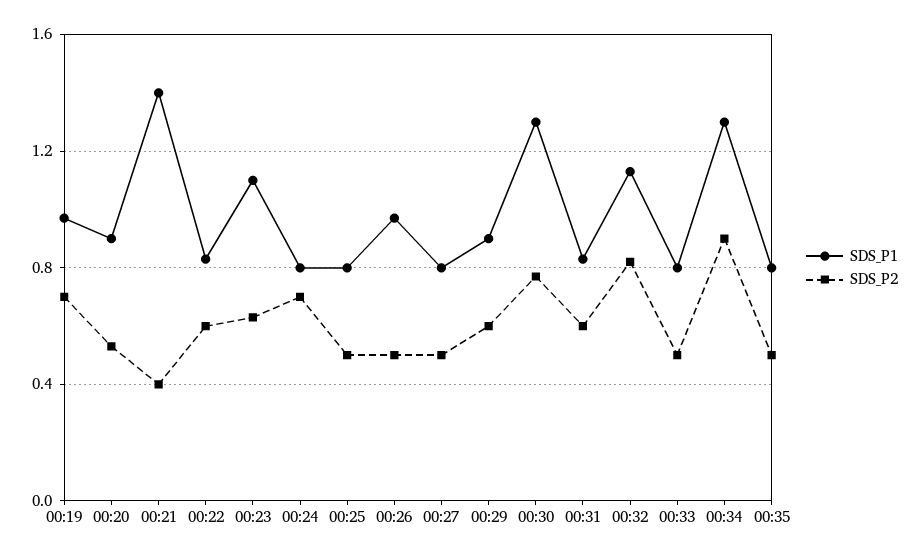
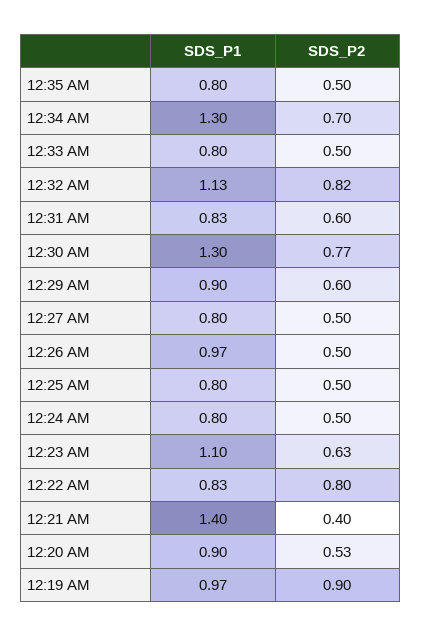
  {
    "SDS_P1": {
      "00:19": 0.97,
      "00:20": 0.9,
      "00:21": 1.4,
      "00:22": 0.83,
      "00:23": 1.1,
      "00:24": 0.8,
      "00:25": 0.8,
      "00:26": 0.97,
      "00:27": 0.8,
      "00:29": 0.9,
      "00:30": 1.3,
      "00:31": 0.83,
      "00:32": 1.13,
      "00:33": 0.8,
      "00:34": 1.3,
      "00:35": 0.8
    },
    "SDS_P2": {
-     "00:19": 0.7,
+     "00:19": 0.9,
      "00:20": 0.53,
      "00:21": 0.4,
-     "00:22": 0.6,
+     "00:22": 0.8,
      "00:23": 0.63,
-     "00:24": 0.7,
+     "00:24": 0.5,
      "00:25": 0.5,
      "00:26": 0.5,
      "00:27": 0.5,
      "00:29": 0.6,
      "00:30": 0.77,
      "00:31": 0.6,
      "00:32": 0.82,
      "00:33": 0.5,
-     "00:34": 0.9,
+     "00:34": 0.7,
      "00:35": 0.5
    }
  }

